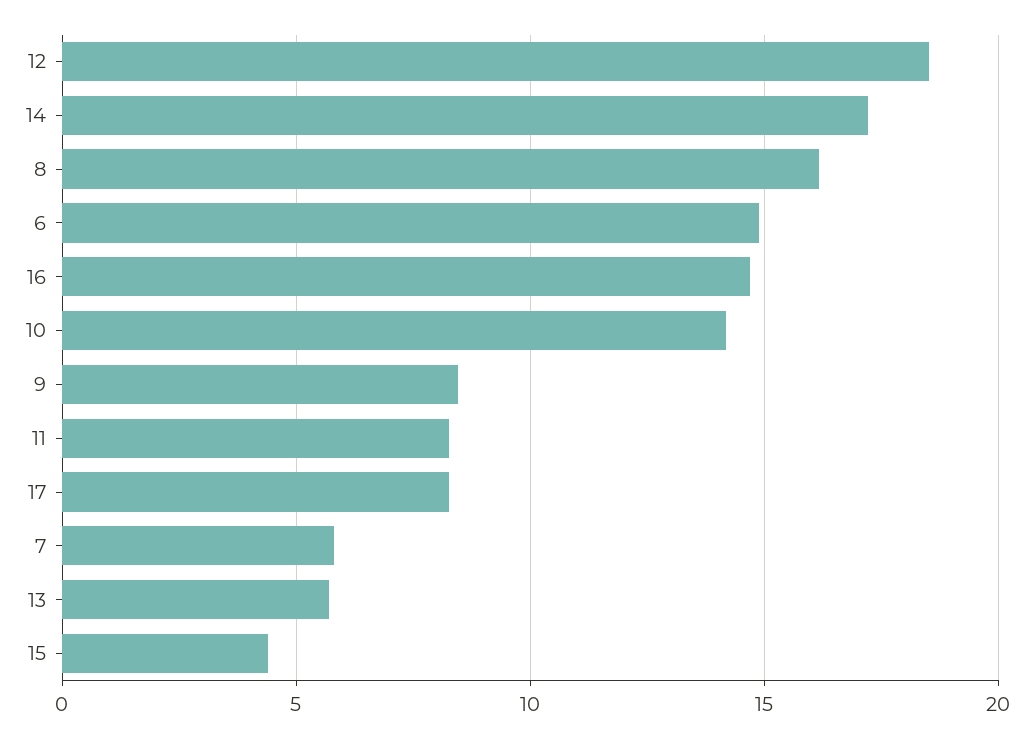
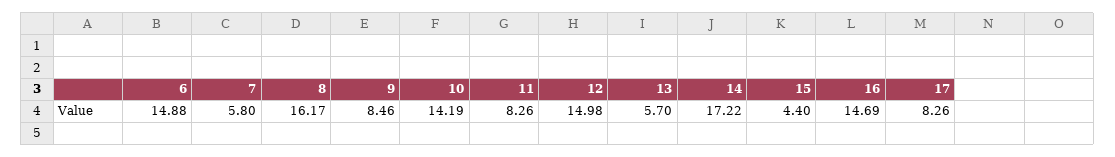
  {
-   "12": 18.5,
+   "12": 14.98,
    "14": 17.22,
    "8": 16.17,
    "6": 14.88,
    "16": 14.69,
    "10": 14.19,
    "9": 8.46,
    "11": 8.26,
    "17": 8.26,
    "7": 5.8,
    "13": 5.7,
    "15": 4.4
  }

